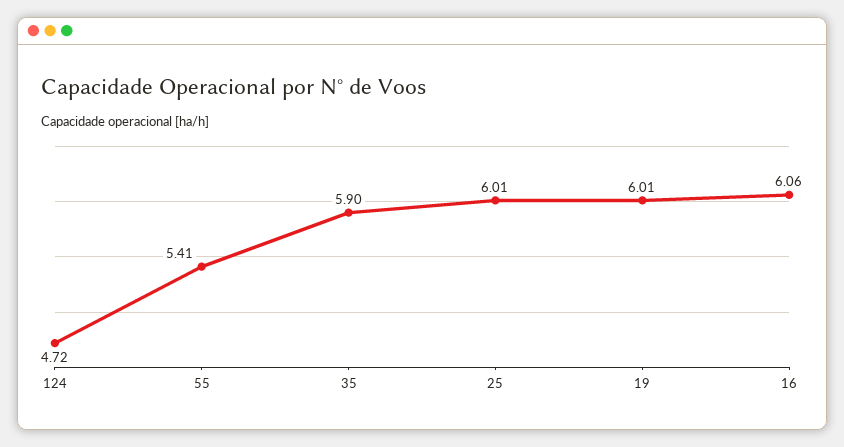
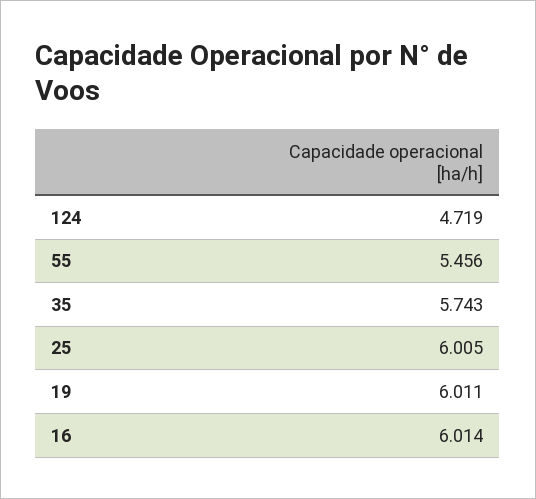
  {
    "124": 4.719,
-   "55": 5.41,
+   "55": 5.456,
-   "35": 5.9,
+   "35": 5.743,
    "25": 6.005,
    "19": 6.011,
-   "16": 6.06
+   "16": 6.014
  }

